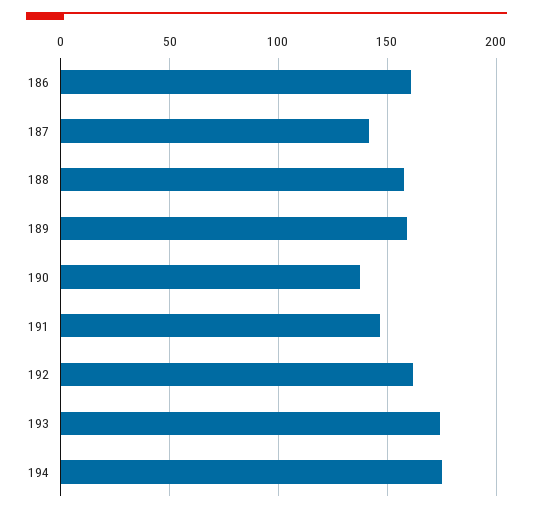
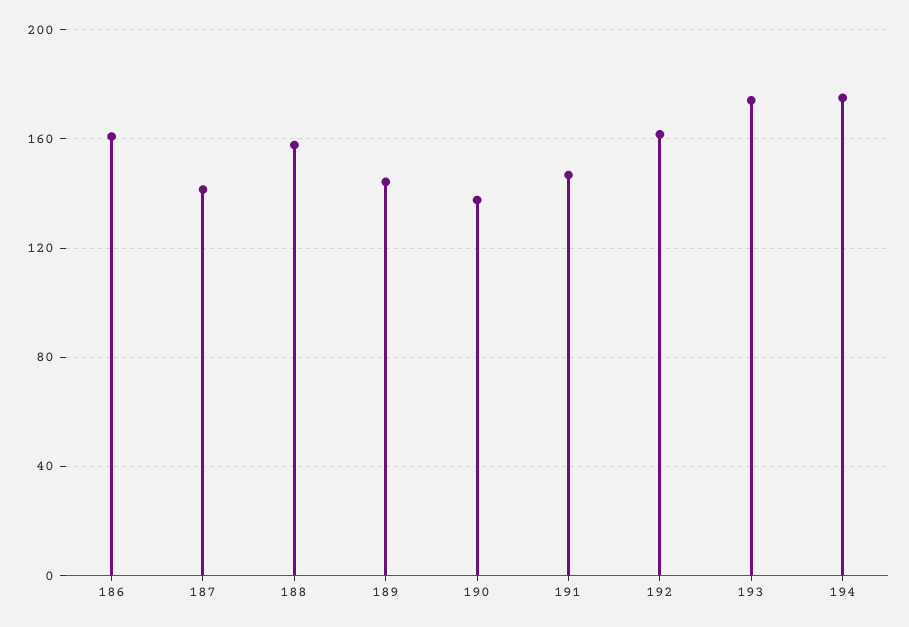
  {
    "186": 160,
    "187": 140,
    "188": 160,
-   "189": 160,
+   "189": 145,
    "190": 140,
    "191": 145,
    "192": 160,
    "193": 175,
    "194": 175
  }

